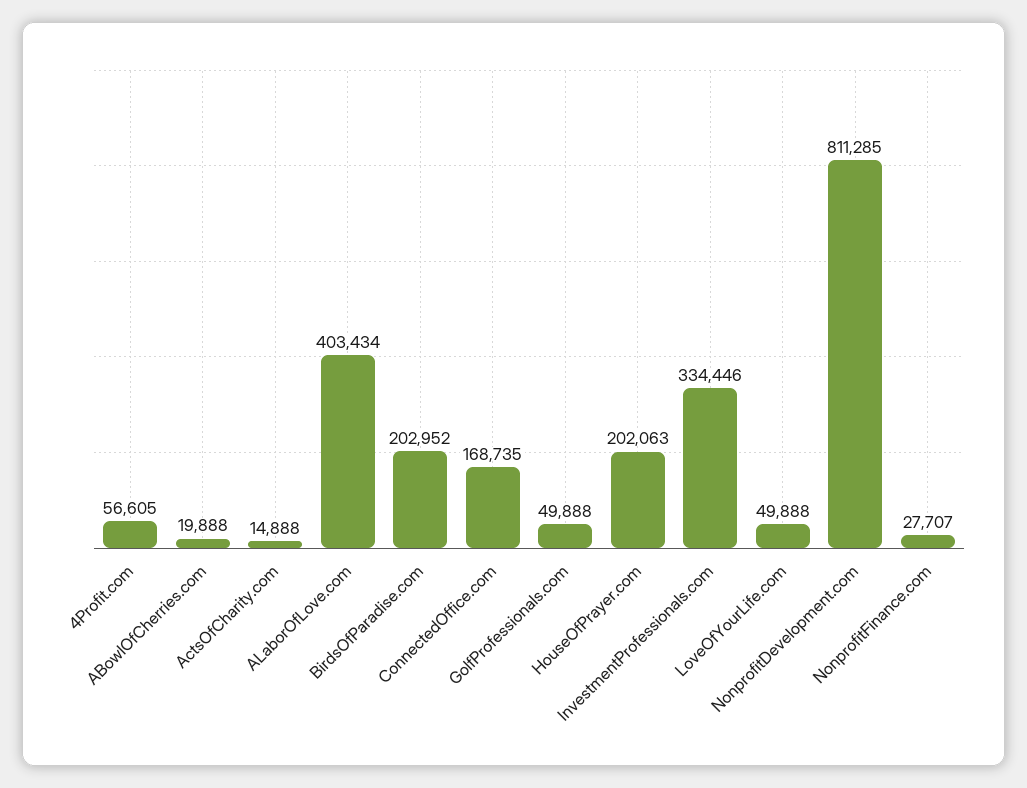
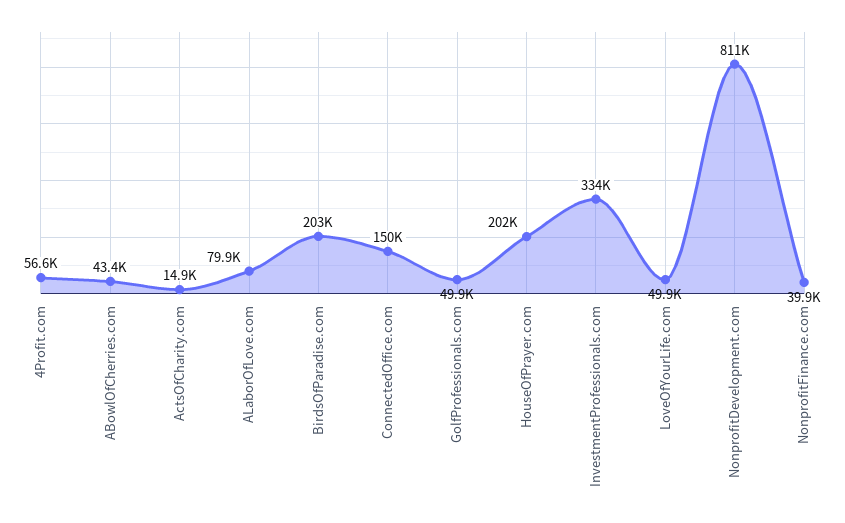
  {
    "4Profit.com": 56605,
-   "ABowlOfCherries.com": 19888,
+   "ABowlOfCherries.com": 43400,
    "ActsOfCharity.com": 14888,
-   "ALaborOfLove.com": 403434,
+   "ALaborOfLove.com": 79900,
    "BirdsOfParadise.com": 202952,
-   "ConnectedOffice.com": 168735,
+   "ConnectedOffice.com": 150000,
    "GolfProfessionals.com": 49888,
    "HouseOfPrayer.com": 202063,
    "InvestmentProfessionals.com": 334446,
    "LoveOfYourLife.com": 49888,
    "NonprofitDevelopment.com": 811285,
-   "NonprofitFinance.com": 27707
+   "NonprofitFinance.com": 39900
  }

